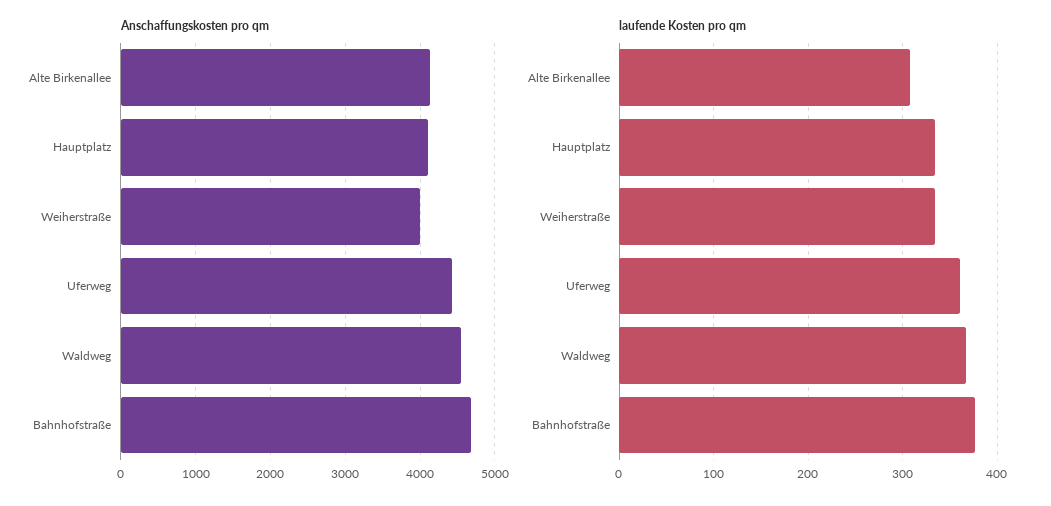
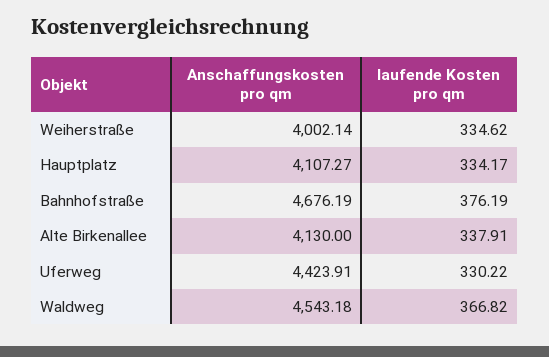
  {
    "Anschaffungskosten pro qm": {
      "Alte Birkenallee": 4130,
      "Hauptplatz": 4107.27,
      "Weiherstraße": 4002.14,
      "Uferweg": 4423.91,
      "Waldweg": 4543.18,
      "Bahnhofstraße": 4676.19
    },
    "laufende Kosten pro qm": {
-     "Alte Birkenallee": 310,
+     "Alte Birkenallee": 337.91,
      "Hauptplatz": 334.17,
      "Weiherstraße": 334.62,
-     "Uferweg": 360,
+     "Uferweg": 330.22,
      "Waldweg": 366.82,
      "Bahnhofstraße": 376.19
    }
  }

